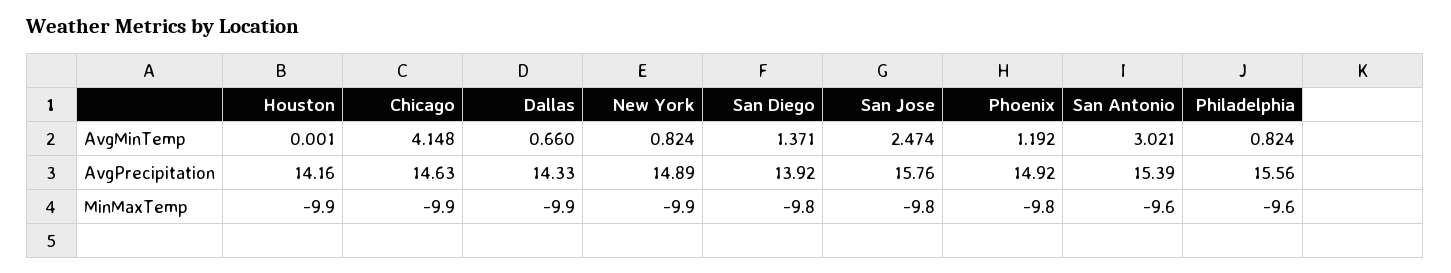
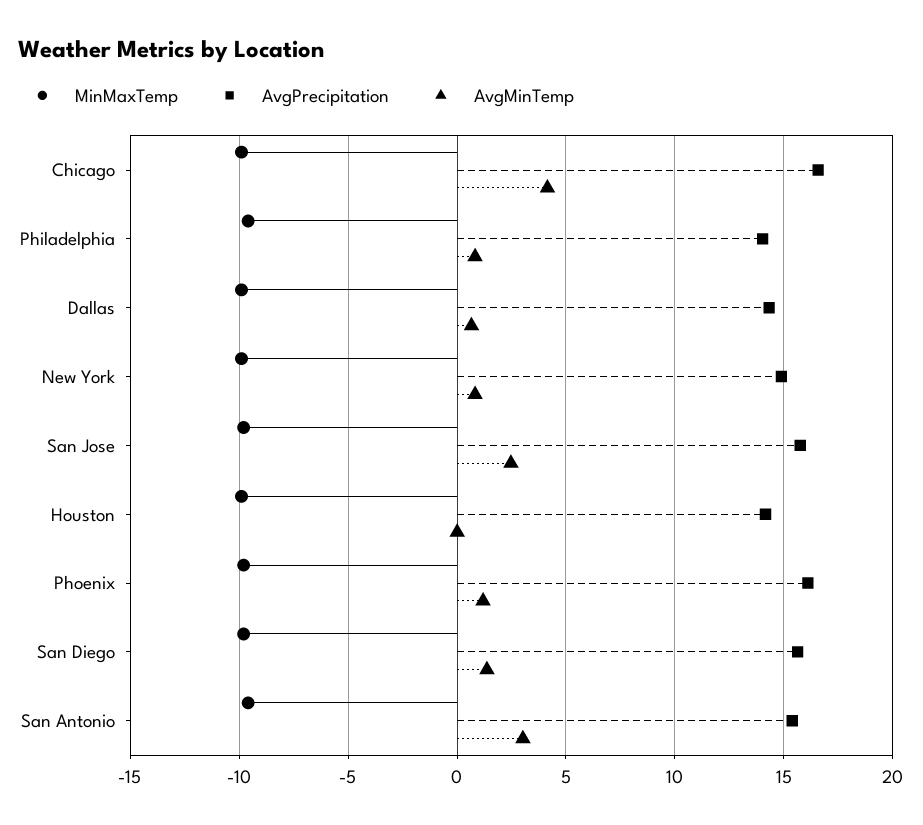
  {
    "AvgMinTemp": {
      "Houston": 0.001,
      "Chicago": 4.148,
      "Dallas": 0.66,
      "New York": 0.824,
      "San Diego": 1.371,
      "San Jose": 2.474,
      "Phoenix": 1.192,
      "San Antonio": 3.021,
      "Philadelphia": 0.824
    },
    "AvgPrecipitation": {
      "Houston": 14.16,
-     "Chicago": 14.63,
+     "Chicago": 16.5,
      "Dallas": 14.33,
      "New York": 14.89,
-     "San Diego": 13.92,
+     "San Diego": 15.5,
      "San Jose": 15.76,
-     "Phoenix": 14.92,
+     "Phoenix": 16,
      "San Antonio": 15.39,
-     "Philadelphia": 15.56
+     "Philadelphia": 14
    },
    "MinMaxTemp": {
      "Houston": -9.9,
      "Chicago": -9.9,
      "Dallas": -9.9,
      "New York": -9.9,
      "San Diego": -9.8,
      "San Jose": -9.8,
      "Phoenix": -9.8,
      "San Antonio": -9.6,
      "Philadelphia": -9.6
    }
  }

